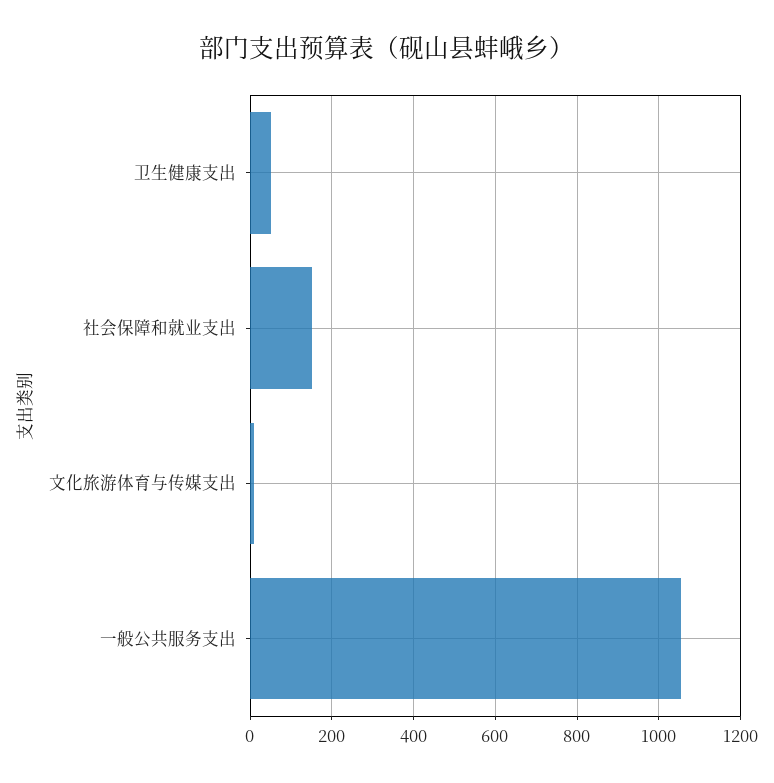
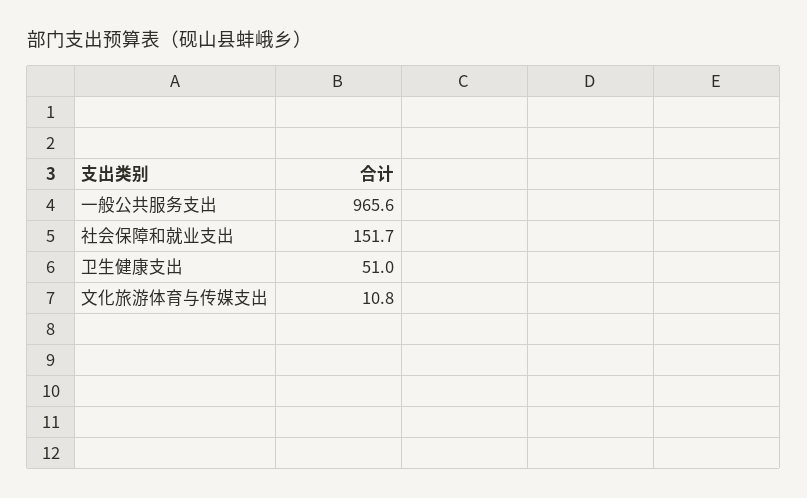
  {
    "卫生健康支出": 51,
    "社会保障和就业支出": 151.7,
    "文化旅游体育与传媒支出": 10.8,
-   "一般公共服务支出": 1060
+   "一般公共服务支出": 965.6
  }

